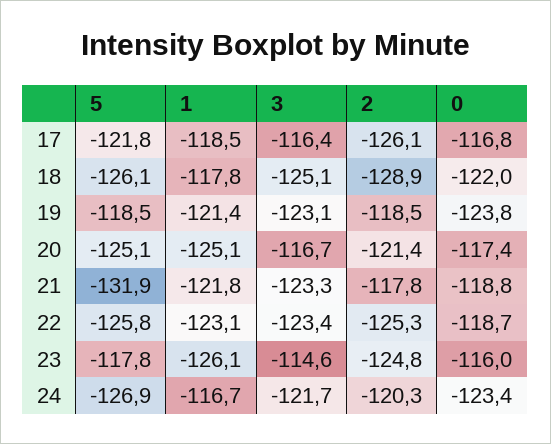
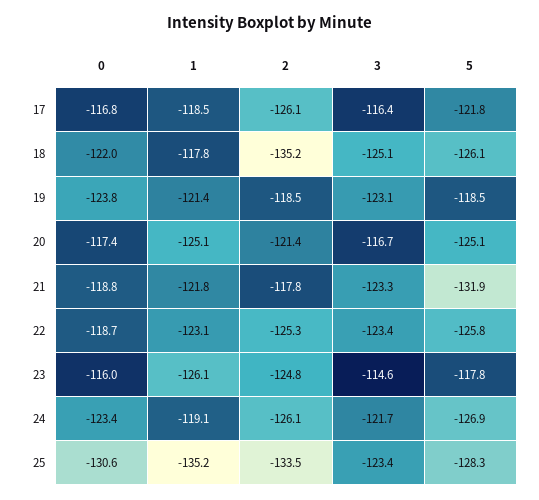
  {
    "5": {
      "17": -121.8,
      "18": -126.1,
      "19": -118.5,
      "20": -125.1,
      "21": -131.9,
      "22": -125.8,
      "23": -117.8,
-     "24": -126.9
+     "24": -126.9,
+     "25": -128.3
    },
    "1": {
      "17": -118.5,
      "18": -117.8,
      "19": -121.4,
      "20": -125.1,
      "21": -121.8,
      "22": -123.1,
      "23": -126.1,
-     "24": -116.7
+     "24": -119.1,
+     "25": -135.2
    },
    "3": {
      "17": -116.4,
      "18": -125.1,
      "19": -123.1,
      "20": -116.7,
      "21": -123.3,
      "22": -123.4,
      "23": -114.6,
-     "24": -121.7
+     "24": -121.7,
+     "25": -123.4
    },
    "2": {
      "17": -126.1,
-     "18": -128.9,
+     "18": -135.2,
      "19": -118.5,
      "20": -121.4,
      "21": -117.8,
      "22": -125.3,
      "23": -124.8,
-     "24": -120.3
+     "24": -126.1,
+     "25": -133.5
    },
    "0": {
      "17": -116.8,
      "18": -122,
      "19": -123.8,
      "20": -117.4,
      "21": -118.8,
      "22": -118.7,
      "23": -116,
-     "24": -123.4
+     "24": -123.4,
+     "25": -130.6
    }
  }

